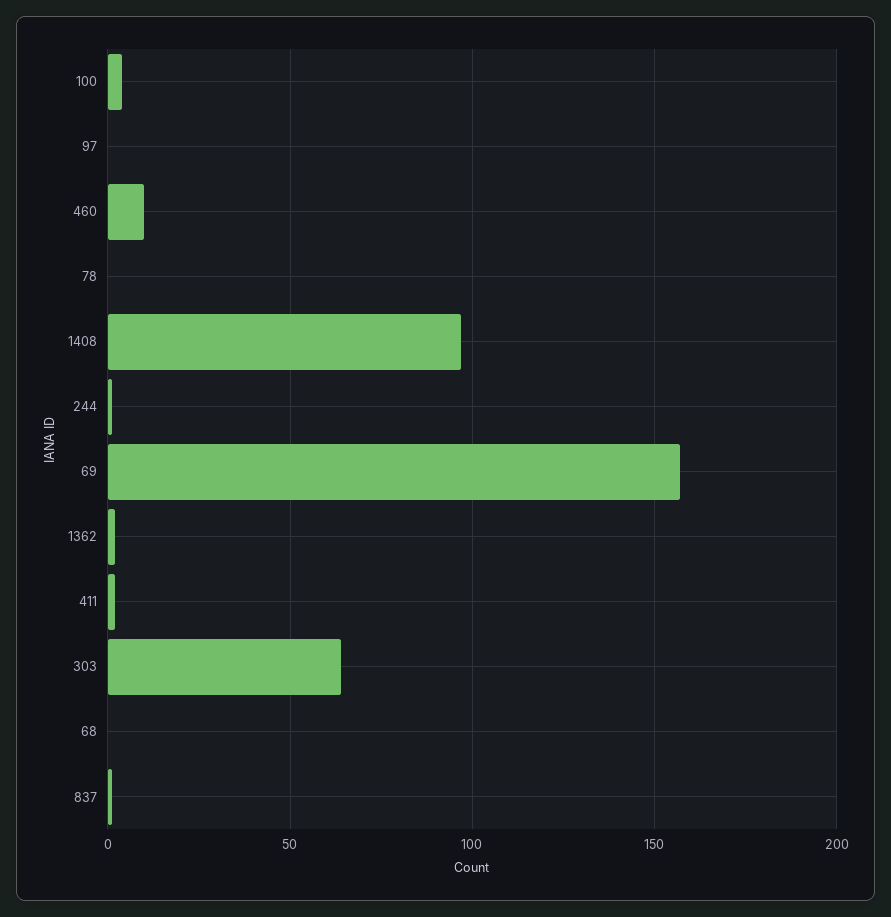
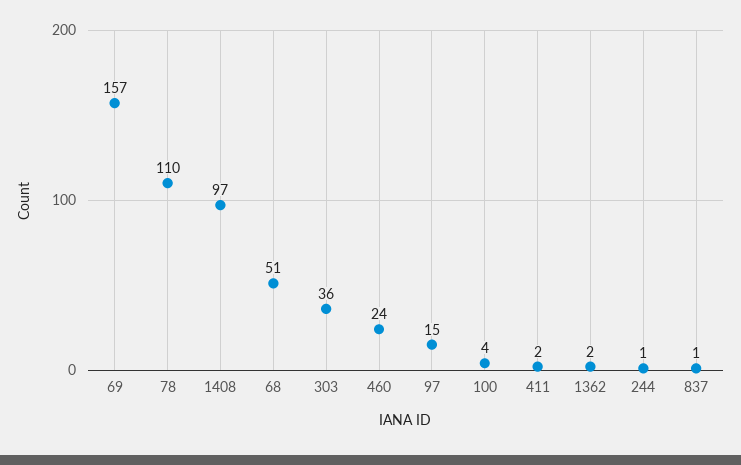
  {
    "100": 4,
-   "97": 0,
+   "97": 15,
-   "460": 10,
+   "460": 24,
-   "78": 0,
+   "78": 110,
    "1408": 97,
    "244": 1,
    "69": 157,
    "1362": 2,
    "411": 2,
-   "303": 65,
+   "303": 36,
-   "68": 0,
+   "68": 51,
    "837": 1
  }

